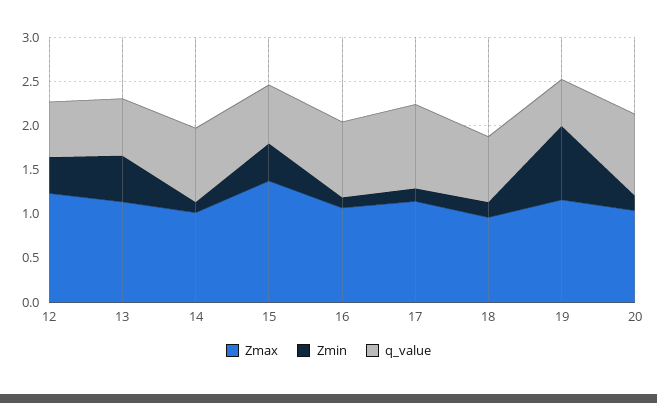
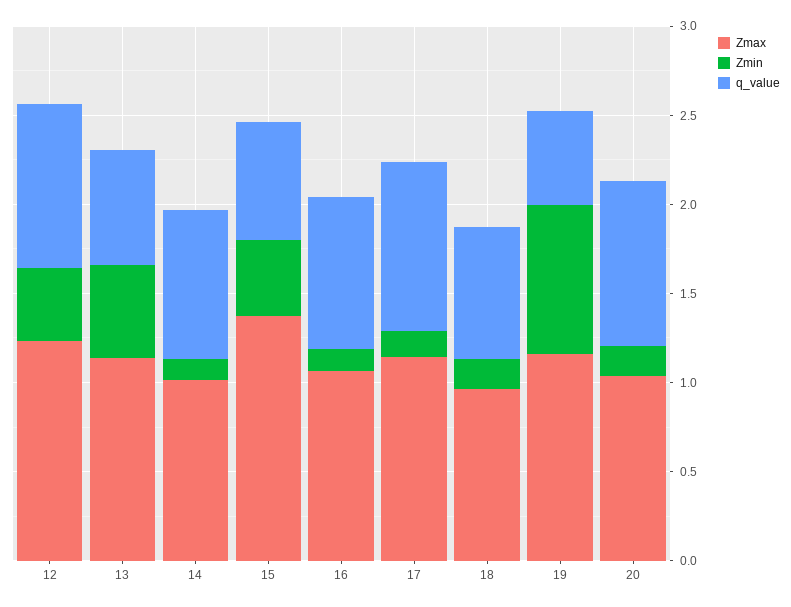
  {
    "Zmax": {
      "12": 1.2,
      "13": 1.1,
      "14": 1,
      "15": 1.4,
      "16": 1.1,
      "17": 1.1,
      "18": 1,
      "19": 1.2,
      "20": 1
    },
    "Zmin": {
      "12": 0.4,
      "13": 0.5,
      "14": 0.1,
      "15": 0.4,
      "16": 0.1,
      "17": 0.1,
      "18": 0.2,
      "19": 0.8,
      "20": 0.2
    },
    "q_value": {
-     "12": 0.6,
+     "12": 0.9,
      "13": 0.6,
      "14": 0.8,
      "15": 0.7,
      "16": 0.9,
      "17": 1,
      "18": 0.7,
      "19": 0.5,
      "20": 0.9
    }
  }

